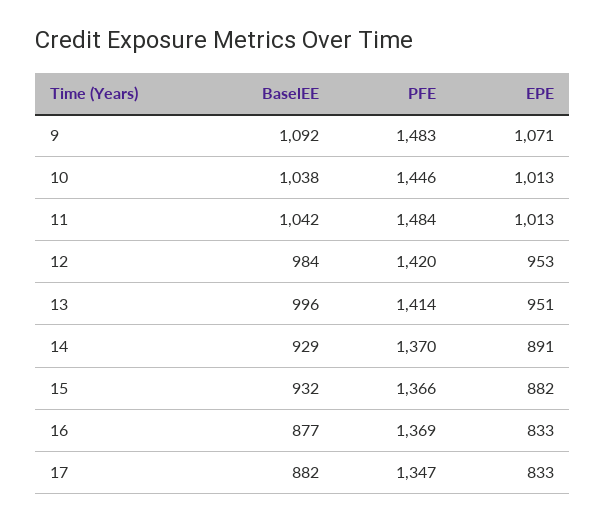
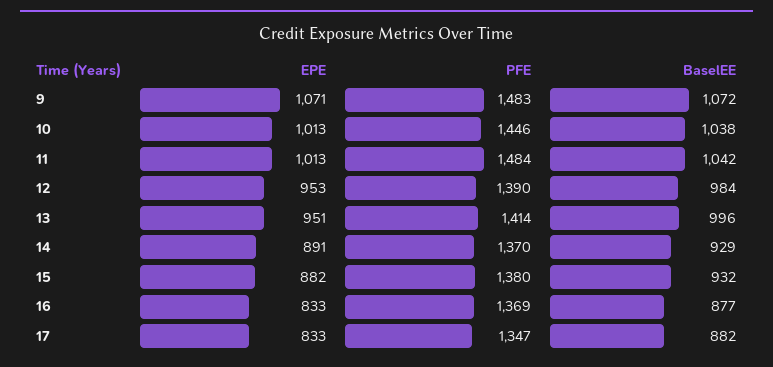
  {
    "BaselEE": {
-     "9": 1092,
+     "9": 1072,
      "10": 1038,
      "11": 1042,
      "12": 984,
      "13": 996,
      "14": 929,
      "15": 932,
      "16": 877,
      "17": 882
    },
    "PFE": {
      "9": 1483,
      "10": 1446,
      "11": 1484,
-     "12": 1420,
+     "12": 1390,
      "13": 1414,
      "14": 1370,
-     "15": 1366,
+     "15": 1380,
      "16": 1369,
      "17": 1347
    },
    "EPE": {
      "9": 1071,
      "10": 1013,
      "11": 1013,
      "12": 953,
      "13": 951,
      "14": 891,
      "15": 882,
      "16": 833,
      "17": 833
    }
  }

